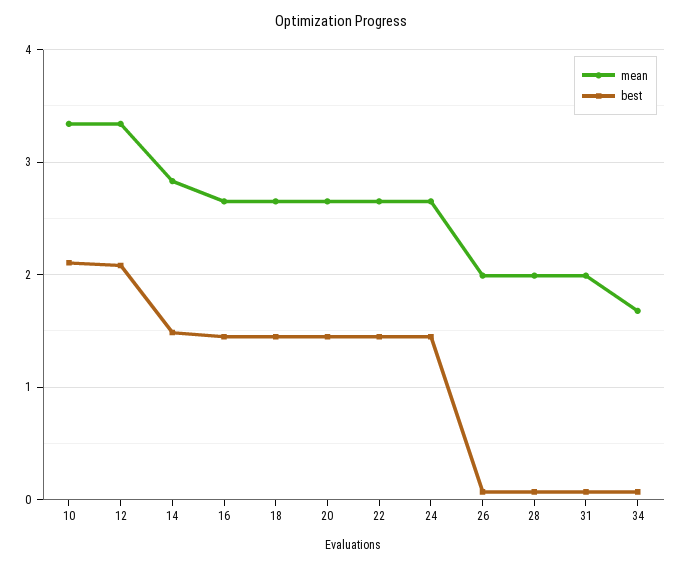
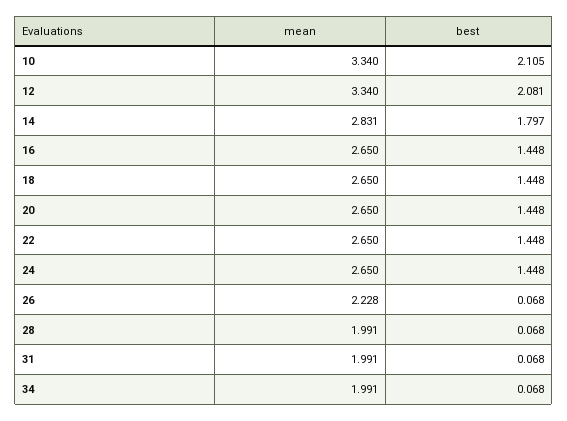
  {
    "mean": {
      "10": 3.34,
      "12": 3.34,
      "14": 2.831,
      "16": 2.65,
      "18": 2.65,
      "20": 2.65,
      "22": 2.65,
      "24": 2.65,
-     "26": 2,
+     "26": 2.228,
      "28": 1.991,
      "31": 1.991,
-     "34": 1.7
+     "34": 1.991
    },
    "best": {
      "10": 2.105,
      "12": 2.081,
-     "14": 1.5,
+     "14": 1.797,
      "16": 1.448,
      "18": 1.448,
      "20": 1.448,
      "22": 1.448,
      "24": 1.448,
      "26": 0.068,
      "28": 0.068,
      "31": 0.068,
      "34": 0.068
    }
  }

